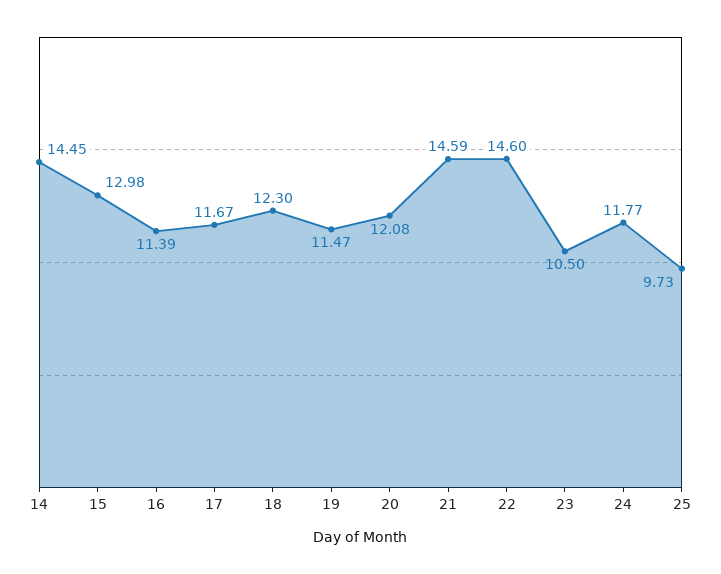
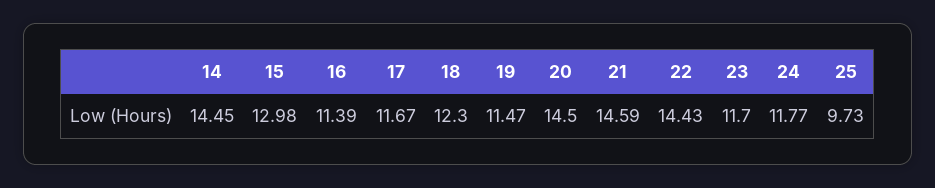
  {
    "14": 14.45,
    "15": 12.98,
    "16": 11.39,
    "17": 11.67,
    "18": 12.3,
    "19": 11.47,
-   "20": 12.08,
+   "20": 14.5,
    "21": 14.59,
-   "22": 14.6,
+   "22": 14.43,
-   "23": 10.5,
+   "23": 11.7,
    "24": 11.77,
    "25": 9.73
  }

